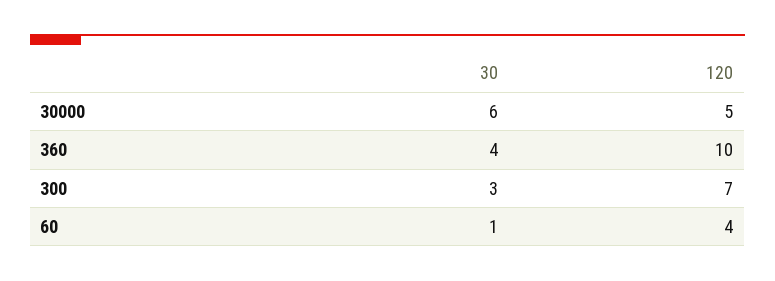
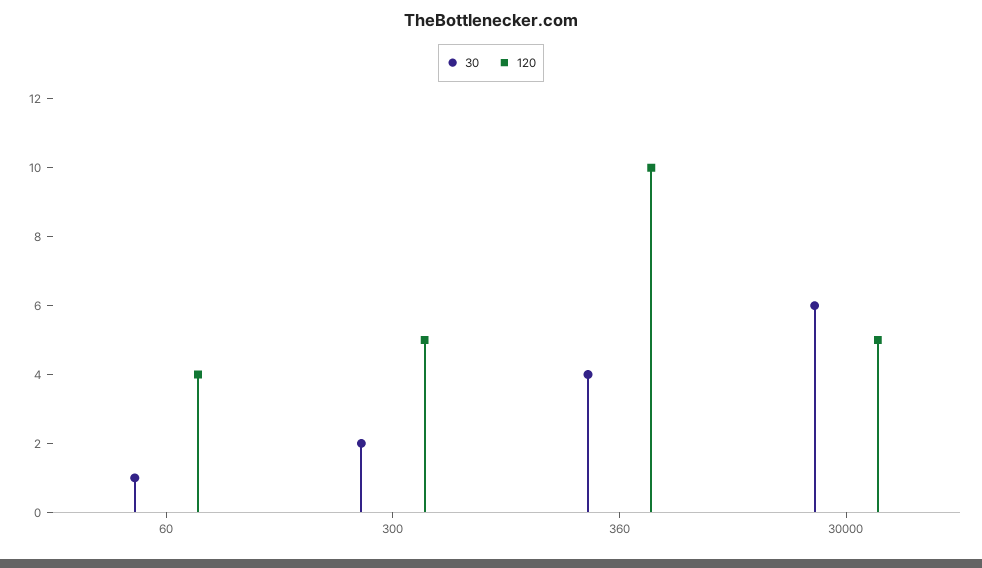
  {
    "30": {
      "30000": 6,
      "360": 4,
-     "300": 3,
+     "300": 2,
      "60": 1
    },
    "120": {
      "30000": 5,
      "360": 10,
-     "300": 7,
+     "300": 5,
      "60": 4
    }
  }

